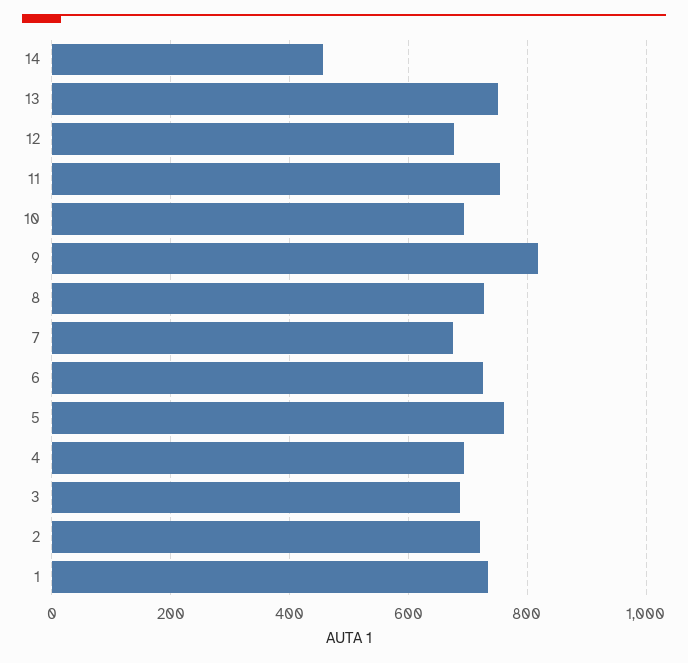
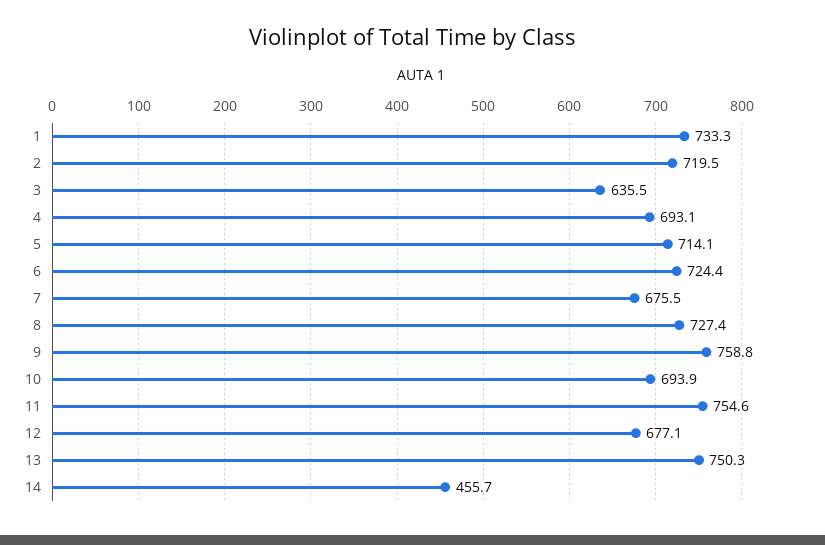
  {
    "14": 455.7,
    "13": 750.3,
    "12": 677.1,
    "11": 754.6,
    "10": 693.9,
-   "9": 820,
+   "9": 758.8,
    "8": 727.4,
    "7": 675.5,
    "6": 724.4,
-   "5": 760,
+   "5": 714.1,
    "4": 693.1,
-   "3": 680,
+   "3": 635.5,
    "2": 719.5,
    "1": 733.3
  }

